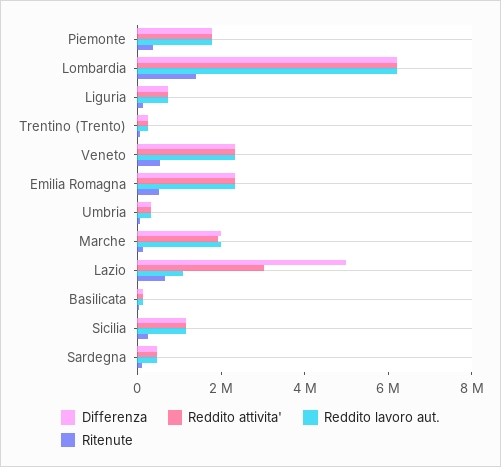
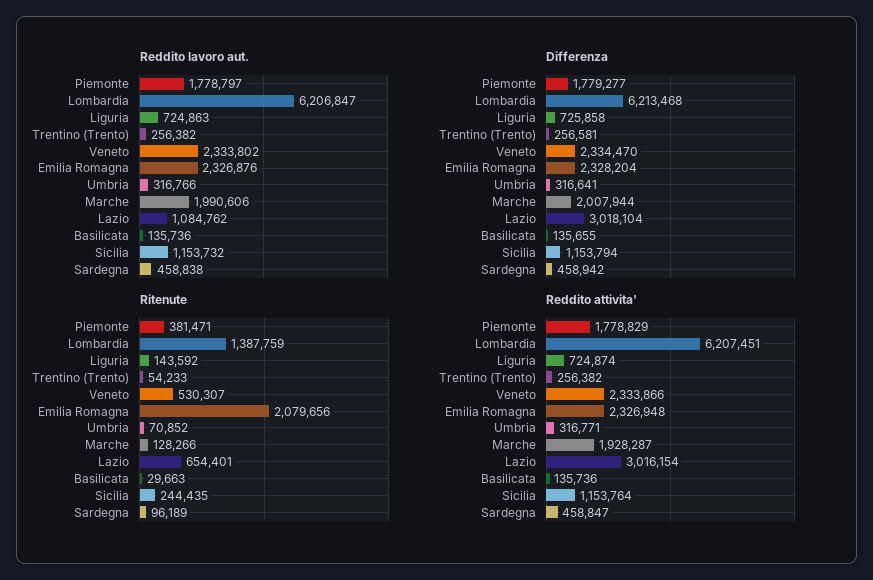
  {
    "Differenza": {
      "Piemonte": 1779277,
      "Lombardia": 6213468,
      "Liguria": 725858,
      "Trentino (Trento)": 256581,
      "Veneto": 2334470,
      "Emilia Romagna": 2328204,
      "Umbria": 316641,
      "Marche": 2007944,
-     "Lazio": 5000000,
+     "Lazio": 3018104,
      "Basilicata": 135655,
      "Sicilia": 1153794,
      "Sardegna": 458942
    },
    "Reddito attivita'": {
      "Piemonte": 1778829,
      "Lombardia": 6207451,
      "Liguria": 724874,
      "Trentino (Trento)": 256382,
      "Veneto": 2333866,
      "Emilia Romagna": 2326948,
      "Umbria": 316771,
      "Marche": 1928287,
      "Lazio": 3016154,
      "Basilicata": 135736,
      "Sicilia": 1153764,
      "Sardegna": 458847
    },
    "Reddito lavoro aut.": {
      "Piemonte": 1778797,
      "Lombardia": 6206847,
      "Liguria": 724863,
      "Trentino (Trento)": 256382,
      "Veneto": 2333802,
      "Emilia Romagna": 2326876,
      "Umbria": 316766,
      "Marche": 1990606,
      "Lazio": 1084762,
      "Basilicata": 135736,
      "Sicilia": 1153732,
      "Sardegna": 458838
    },
    "Ritenute": {
      "Piemonte": 381471,
      "Lombardia": 1387759,
      "Liguria": 143592,
      "Trentino (Trento)": 54233,
      "Veneto": 530307,
-     "Emilia Romagna": 500000,
+     "Emilia Romagna": 2079656,
      "Umbria": 70852,
      "Marche": 128266,
      "Lazio": 654401,
      "Basilicata": 29663,
      "Sicilia": 244435,
      "Sardegna": 96189
    }
  }

